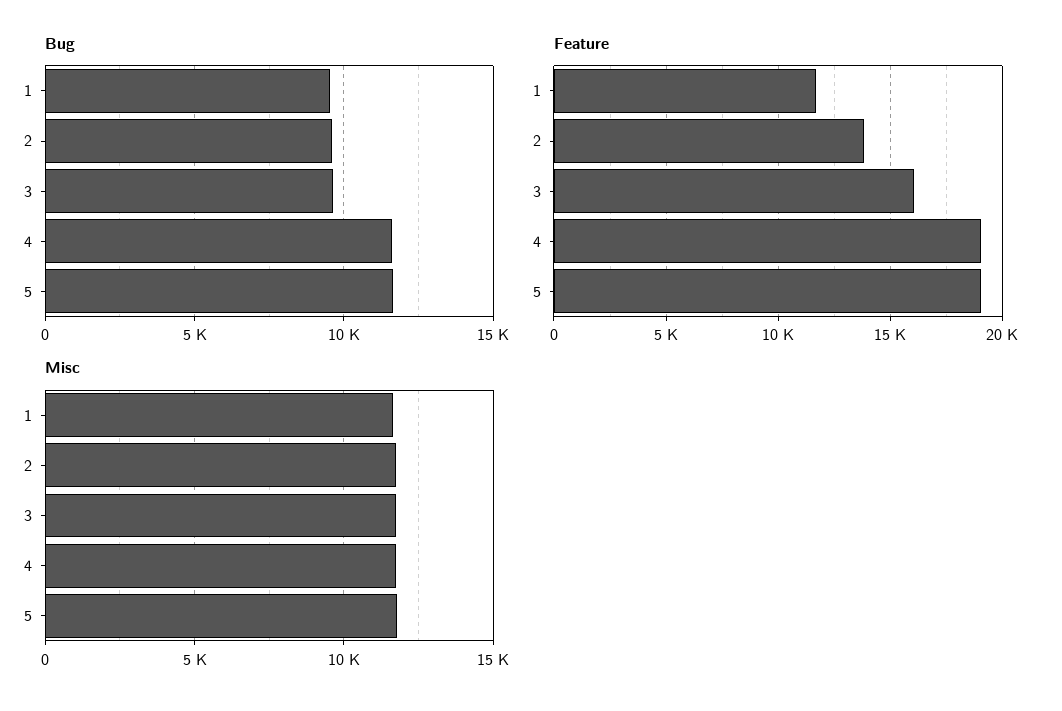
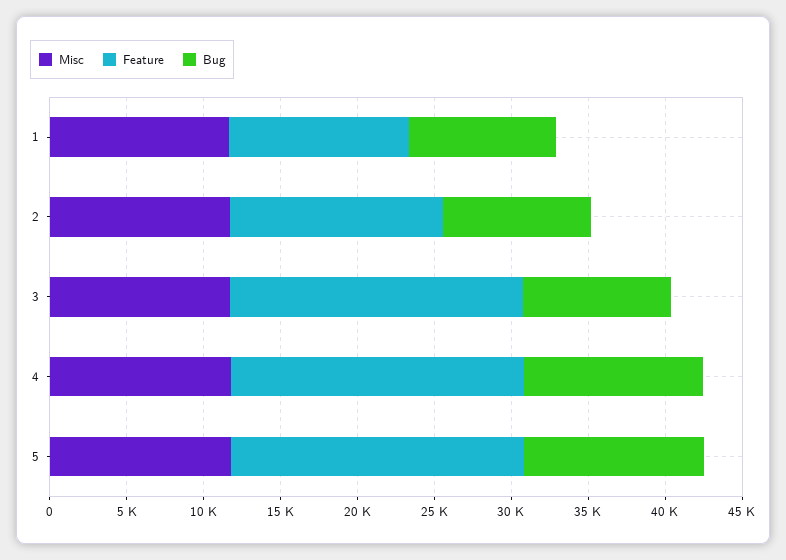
  {
    "Bug": {
      "1": 9500,
      "2": 9500,
      "3": 9500,
      "4": 11500,
      "5": 11500
    },
    "Feature": {
      "1": 11500,
      "2": 14000,
-     "3": 16000,
+     "3": 19000,
      "4": 19000,
      "5": 19000
    },
    "Misc": {
      "1": 11500,
      "2": 11500,
      "3": 11500,
      "4": 12000,
      "5": 12000
    }
  }

